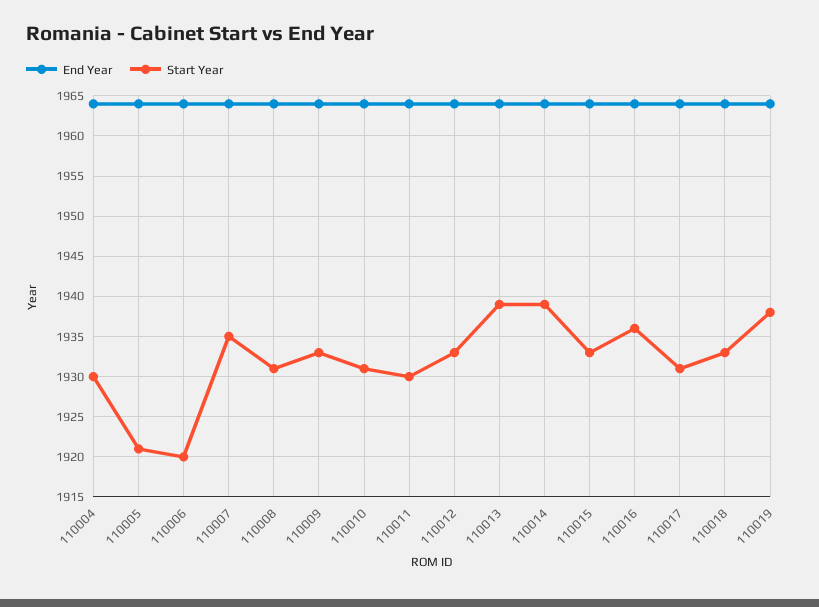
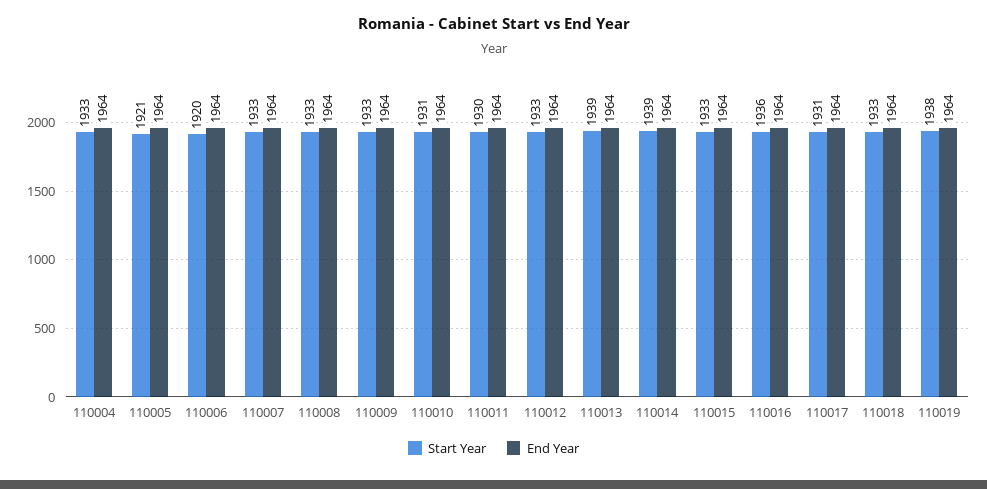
  {
    "End Year": {
      "110004": 1964,
      "110005": 1964,
      "110006": 1964,
      "110007": 1964,
      "110008": 1964,
      "110009": 1964,
      "110010": 1964,
      "110011": 1964,
      "110012": 1964,
      "110013": 1964,
      "110014": 1964,
      "110015": 1964,
      "110016": 1964,
      "110017": 1964,
      "110018": 1964,
      "110019": 1964
    },
    "Start Year": {
-     "110004": 1930,
+     "110004": 1933,
      "110005": 1921,
      "110006": 1920,
-     "110007": 1935,
+     "110007": 1933,
-     "110008": 1931,
+     "110008": 1933,
      "110009": 1933,
      "110010": 1931,
      "110011": 1930,
      "110012": 1933,
      "110013": 1939,
      "110014": 1939,
      "110015": 1933,
      "110016": 1936,
      "110017": 1931,
      "110018": 1933,
      "110019": 1938
    }
  }

